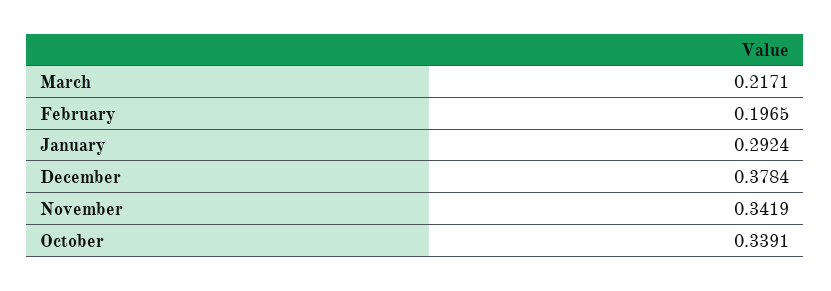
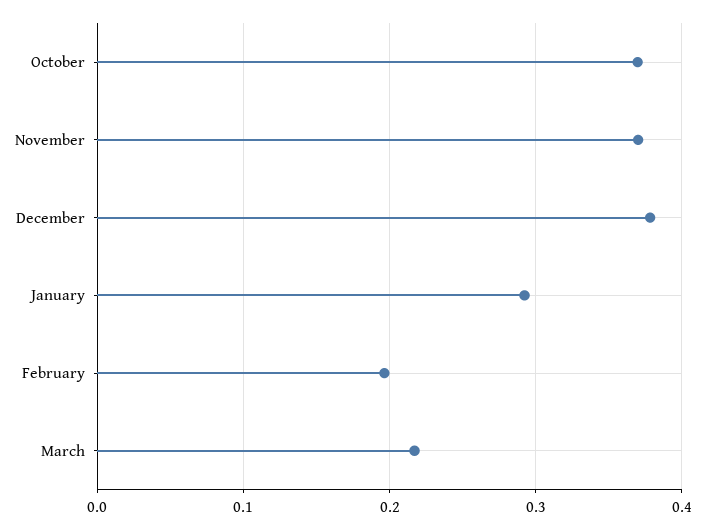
  {
    "March": 0.2171,
    "February": 0.1965,
    "January": 0.2924,
    "December": 0.3784,
-   "November": 0.3419,
+   "November": 0.37,
-   "October": 0.3391
+   "October": 0.37
  }

